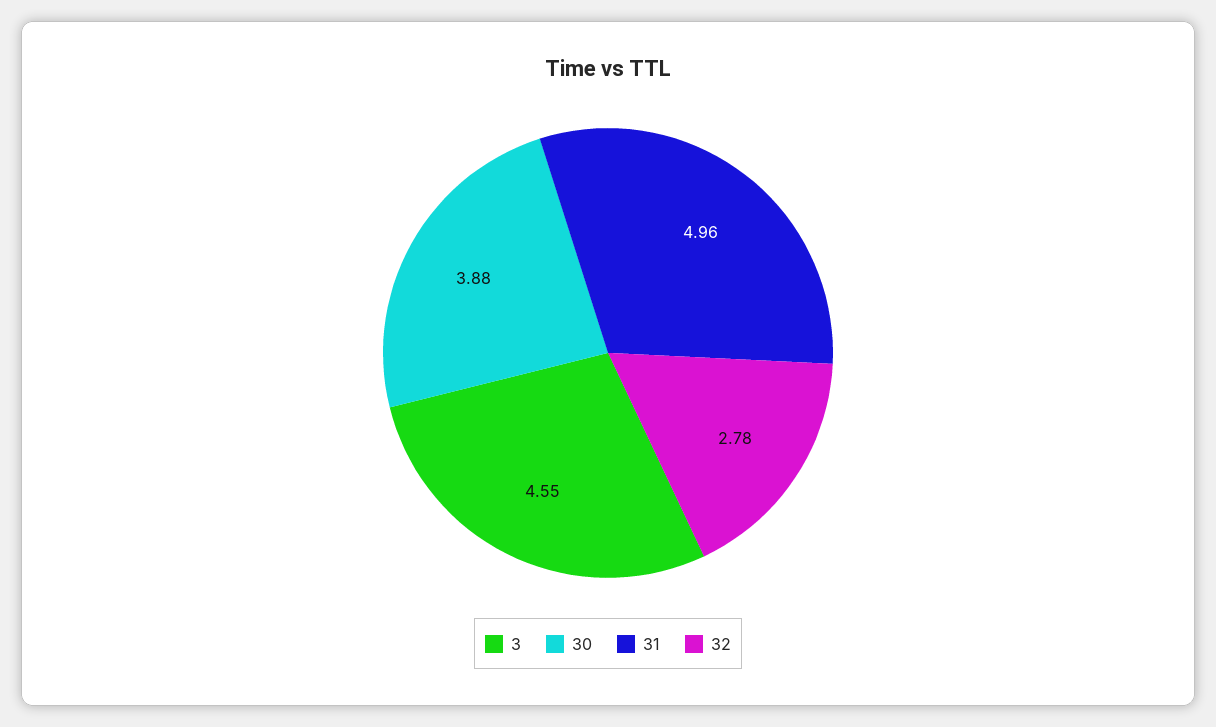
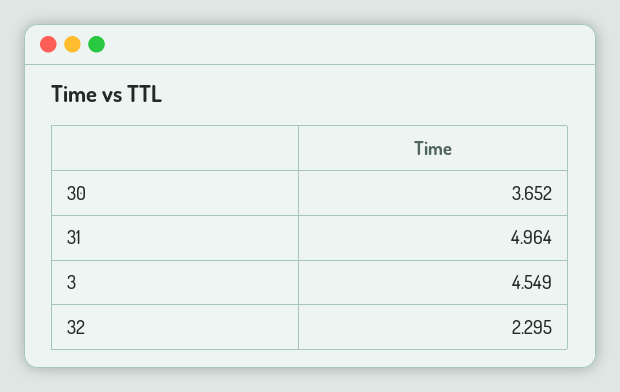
  {
    "3": 4.549,
-   "30": 3.88,
+   "30": 3.652,
    "31": 4.964,
-   "32": 2.78
+   "32": 2.295
  }

